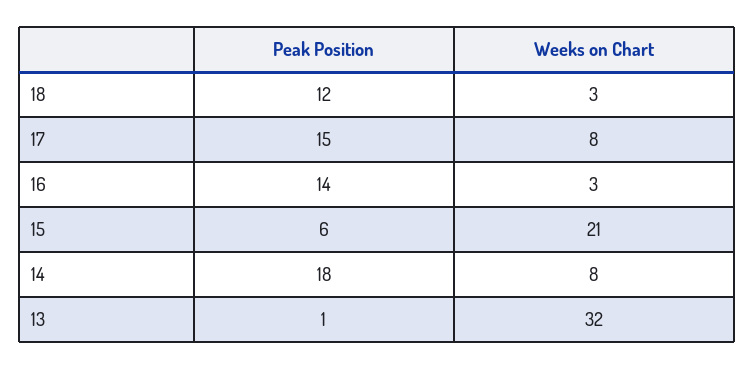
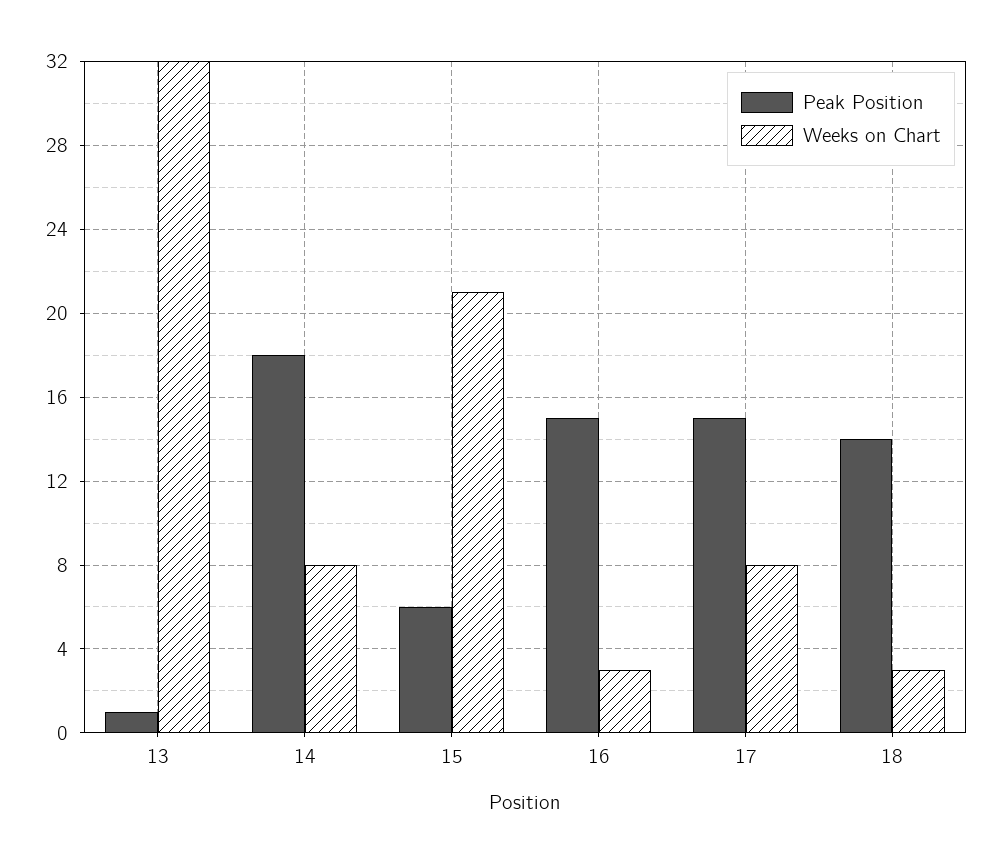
  {
    "Peak Position": {
-     "18": 12,
+     "18": 14,
      "17": 15,
-     "16": 14,
+     "16": 15,
      "15": 6,
      "14": 18,
      "13": 1
    },
    "Weeks on Chart": {
      "18": 3,
      "17": 8,
      "16": 3,
      "15": 21,
      "14": 8,
      "13": 32
    }
  }

